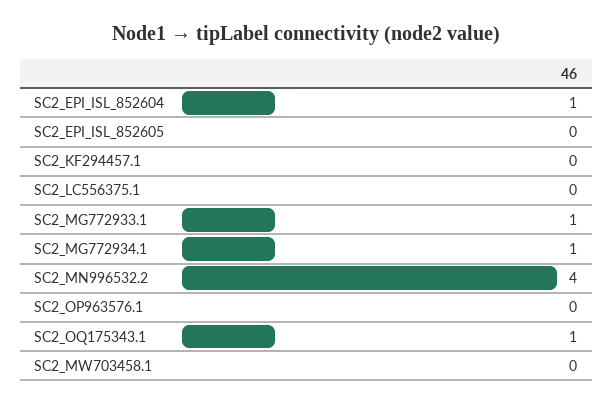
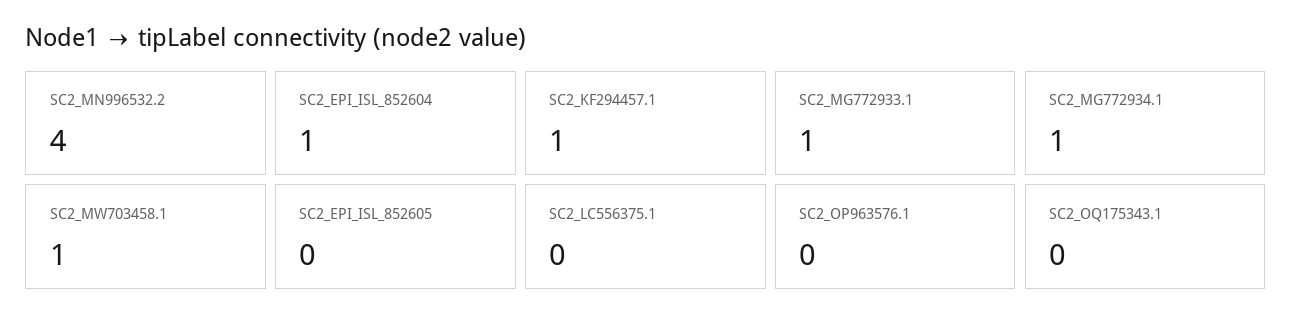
  {
    "SC2_EPI_ISL_852604": 1,
    "SC2_EPI_ISL_852605": 0,
-   "SC2_KF294457.1": 0,
+   "SC2_KF294457.1": 1,
    "SC2_LC556375.1": 0,
    "SC2_MG772933.1": 1,
    "SC2_MG772934.1": 1,
    "SC2_MN996532.2": 4,
    "SC2_OP963576.1": 0,
-   "SC2_OQ175343.1": 1,
+   "SC2_OQ175343.1": 0,
-   "SC2_MW703458.1": 0
+   "SC2_MW703458.1": 1
  }

